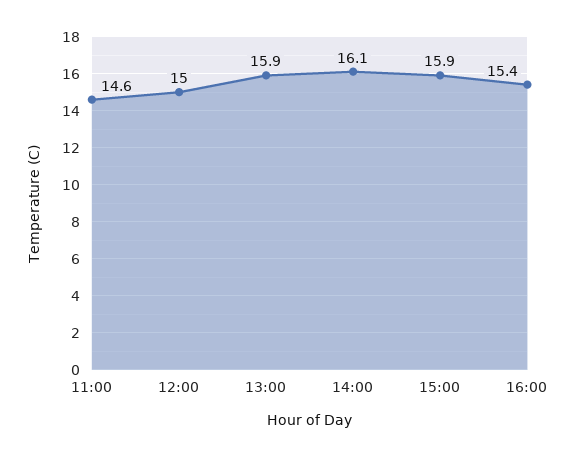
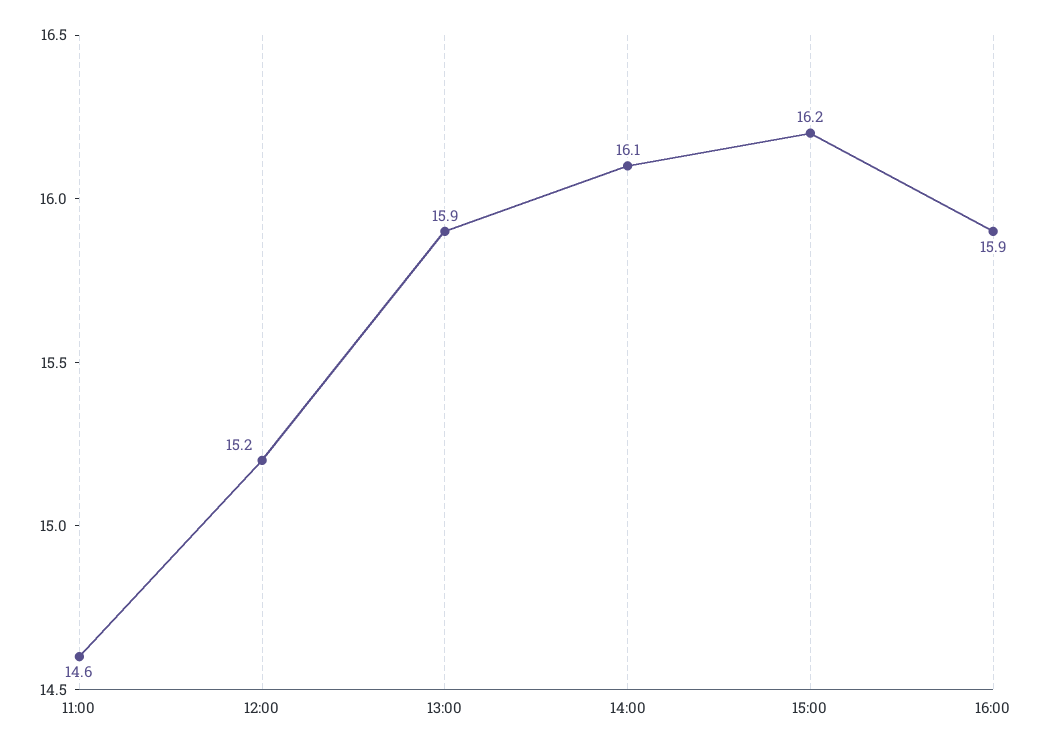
  {
    "11:00": 14.6,
-   "12:00": 15,
+   "12:00": 15.2,
    "13:00": 15.9,
    "14:00": 16.1,
-   "15:00": 15.9,
+   "15:00": 16.2,
-   "16:00": 15.4
+   "16:00": 15.9
  }

